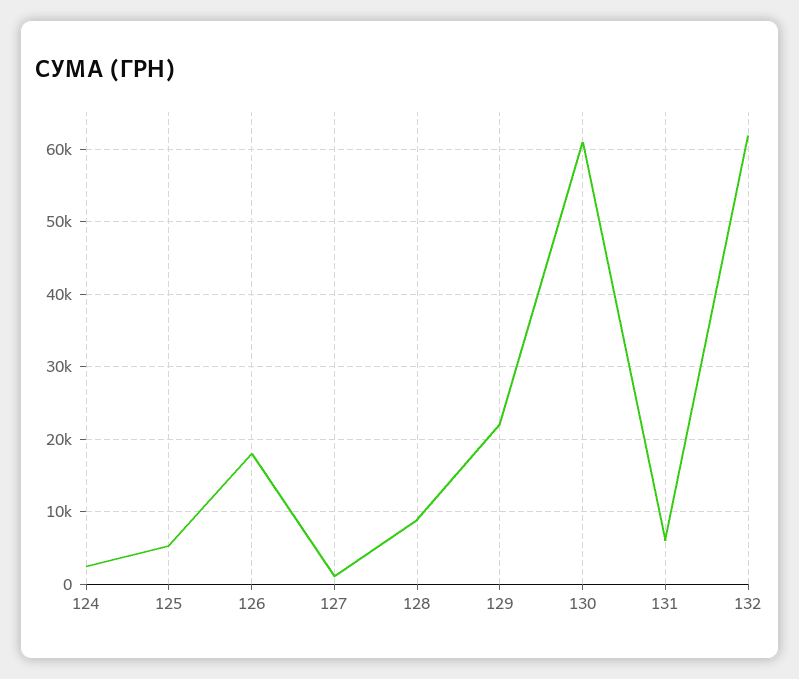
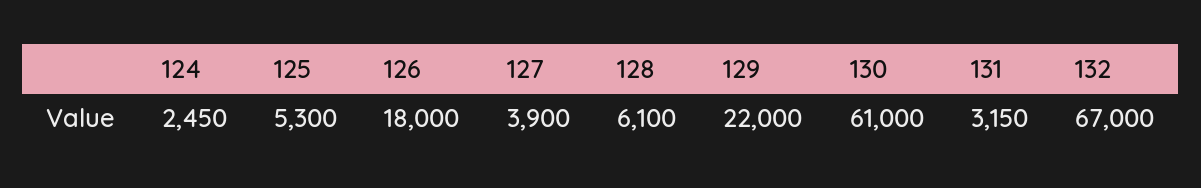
  {
    "124": 2450,
    "125": 5300,
    "126": 18000,
-   "127": 1000,
+   "127": 3900,
-   "128": 9000,
+   "128": 6100,
    "129": 22000,
    "130": 61000,
-   "131": 6000,
+   "131": 3150,
-   "132": 62000
+   "132": 67000
  }

